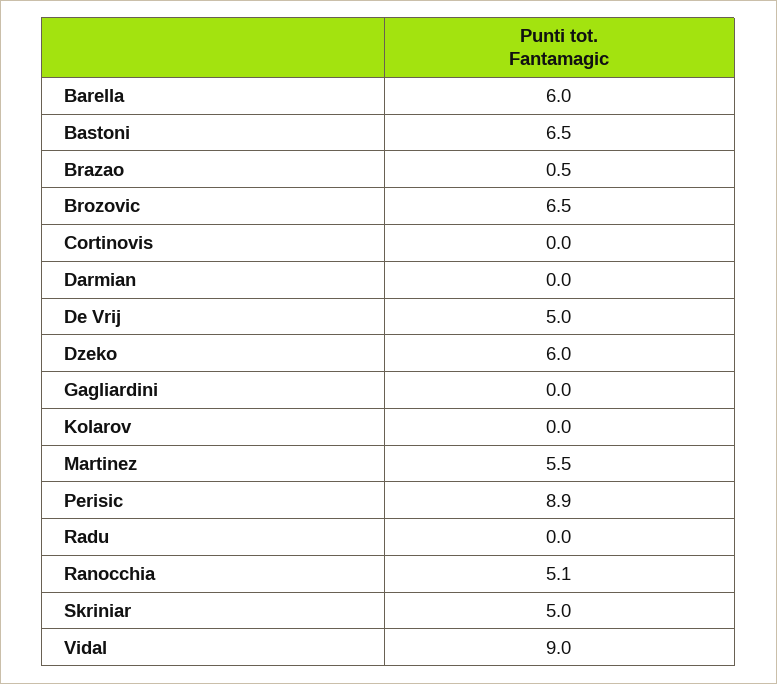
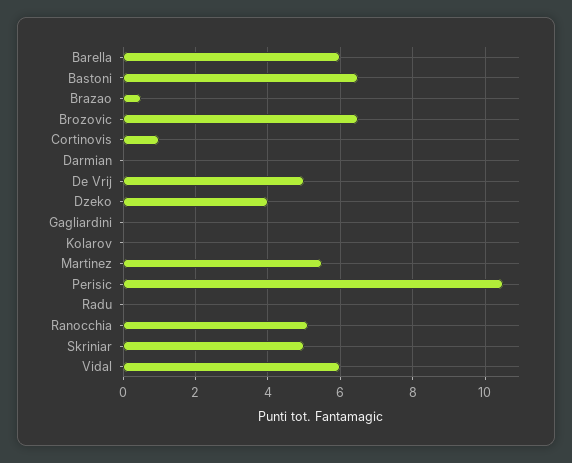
  {
    "Barella": 6,
    "Bastoni": 6.5,
    "Brazao": 0.5,
    "Brozovic": 6.5,
-   "Cortinovis": 0,
+   "Cortinovis": 1,
    "Darmian": 0,
    "De Vrij": 5,
-   "Dzeko": 6,
+   "Dzeko": 4,
    "Gagliardini": 0,
    "Kolarov": 0,
    "Martinez": 5.5,
-   "Perisic": 8.9,
+   "Perisic": 10.5,
    "Radu": 0,
    "Ranocchia": 5.1,
    "Skriniar": 5,
-   "Vidal": 9
+   "Vidal": 6
  }

